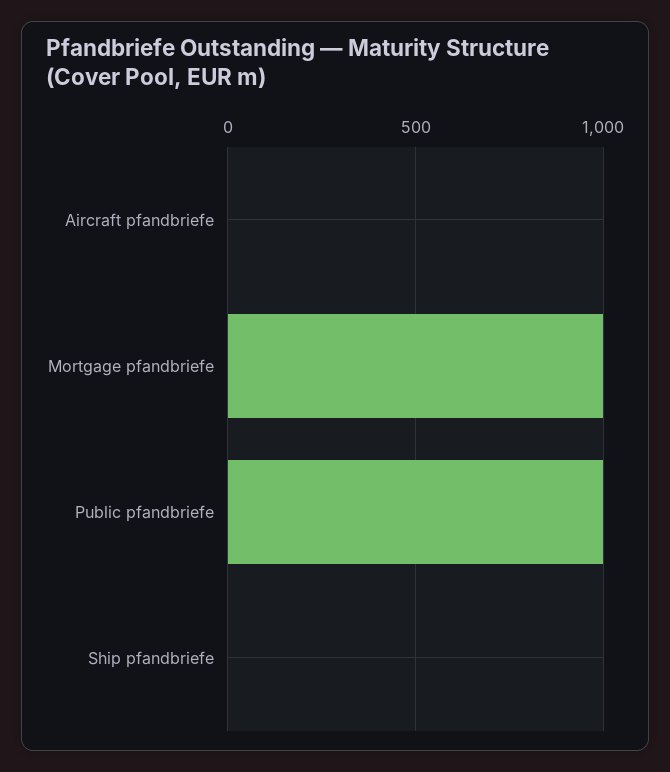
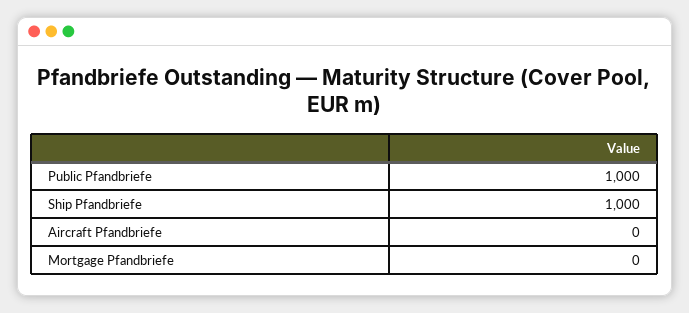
  {
    "Aircraft pfandbriefe": 0,
-   "Mortgage pfandbriefe": 1000,
+   "Mortgage pfandbriefe": 0,
    "Public pfandbriefe": 1000,
-   "Ship pfandbriefe": 0
+   "Ship pfandbriefe": 1000
  }

